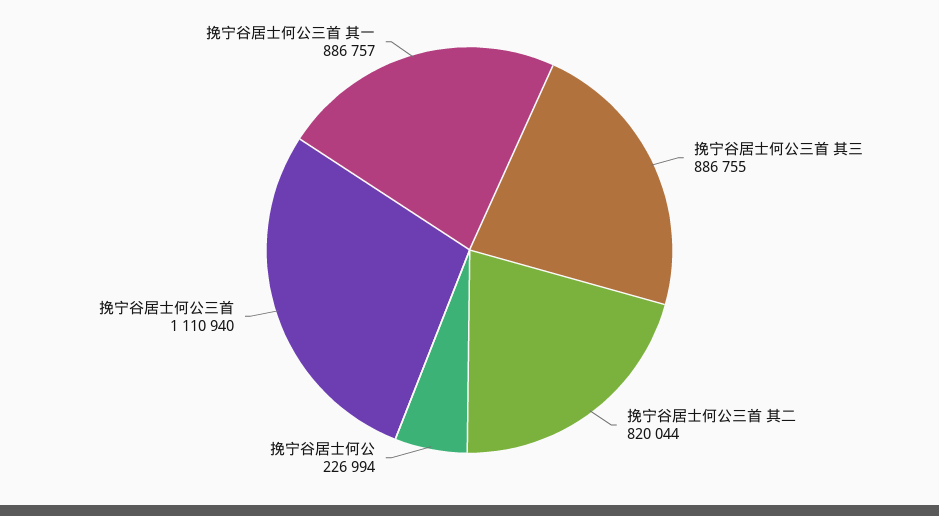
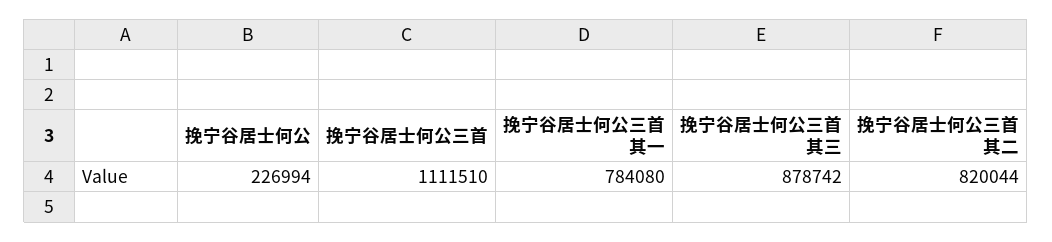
  {
-   "挽宁谷居士何公三首 其三": 886755,
+   "挽宁谷居士何公三首 其三": 878742,
    "挽宁谷居士何公三首 其二": 820044,
    "挽宁谷居士何公": 226994,
-   "挽宁谷居士何公三首": 1110940,
+   "挽宁谷居士何公三首": 1111510,
-   "挽宁谷居士何公三首 其一": 886757
+   "挽宁谷居士何公三首 其一": 784080
  }

